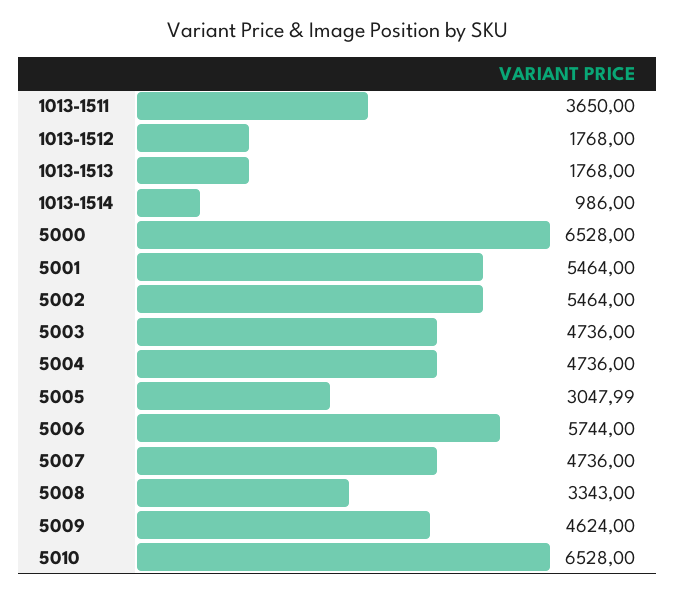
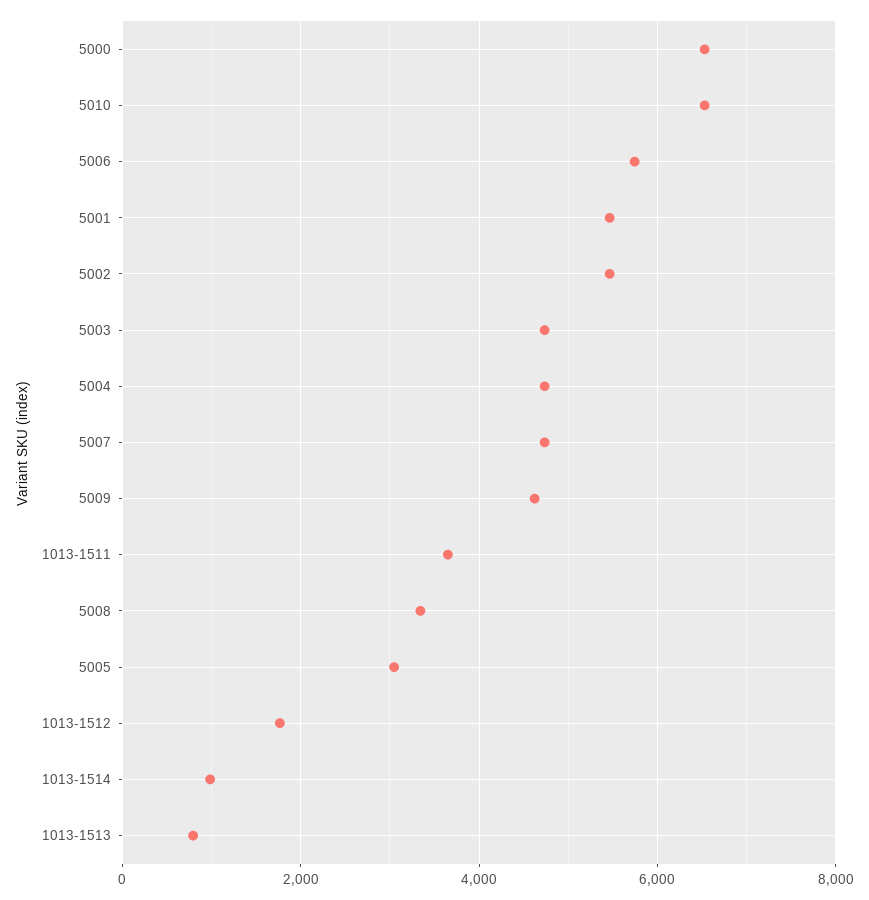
  {
    "1013-1511": 3650,
    "1013-1512": 1768,
-   "1013-1513": 1768,
+   "1013-1513": 800,
    "1013-1514": 986,
    "5000": 6528,
    "5001": 5464,
    "5002": 5464,
    "5003": 4736,
    "5004": 4736,
    "5005": 3047.99,
    "5006": 5744,
    "5007": 4736,
    "5008": 3343,
    "5009": 4624,
    "5010": 6528
  }

